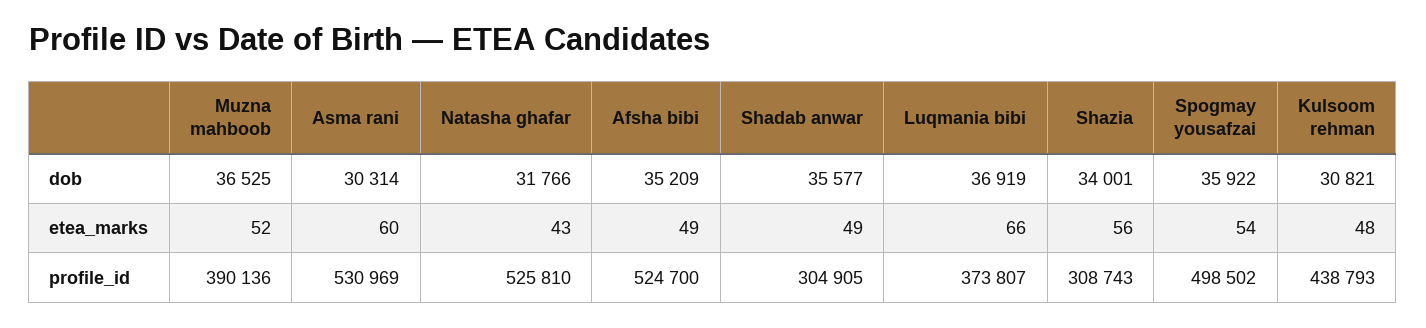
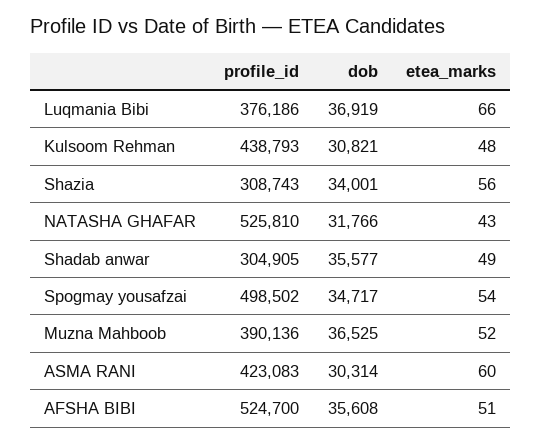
  {
    "Muzna mahboob": {
      "dob": 36525,
      "etea_marks": 52,
      "profile_id": 390136
    },
    "Asma rani": {
      "dob": 30314,
      "etea_marks": 60,
-     "profile_id": 530969
+     "profile_id": 423083
    },
    "Natasha ghafar": {
      "dob": 31766,
      "etea_marks": 43,
      "profile_id": 525810
    },
    "Afsha bibi": {
-     "dob": 35209,
+     "dob": 35608,
-     "etea_marks": 49,
+     "etea_marks": 51,
      "profile_id": 524700
    },
    "Shadab anwar": {
      "dob": 35577,
      "etea_marks": 49,
      "profile_id": 304905
    },
    "Luqmania bibi": {
      "dob": 36919,
      "etea_marks": 66,
-     "profile_id": 373807
+     "profile_id": 376186
    },
    "Shazia": {
      "dob": 34001,
      "etea_marks": 56,
      "profile_id": 308743
    },
    "Spogmay yousafzai": {
-     "dob": 35922,
+     "dob": 34717,
      "etea_marks": 54,
      "profile_id": 498502
    },
    "Kulsoom rehman": {
      "dob": 30821,
      "etea_marks": 48,
      "profile_id": 438793
    }
  }

